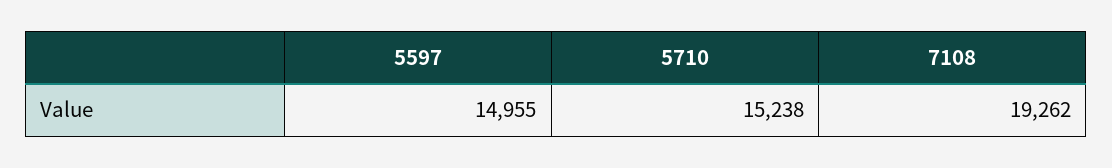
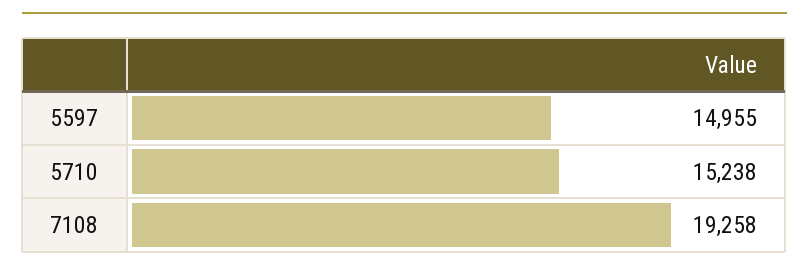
  {
    "5597": 14955,
    "5710": 15238,
-   "7108": 19262
+   "7108": 19258
  }

